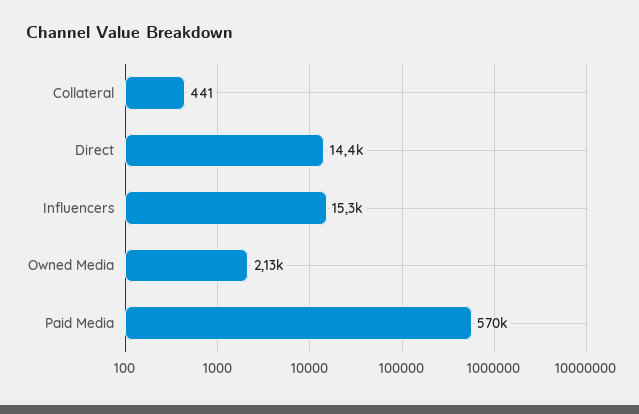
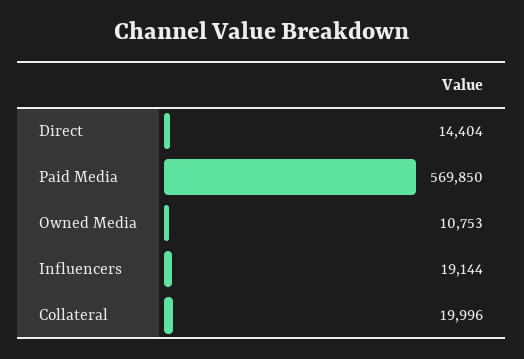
  {
-   "Collateral": 441,
+   "Collateral": 19996,
    "Direct": 14404,
-   "Influencers": 15300,
+   "Influencers": 19144,
-   "Owned Media": 2130,
+   "Owned Media": 10753,
    "Paid Media": 569850
  }

